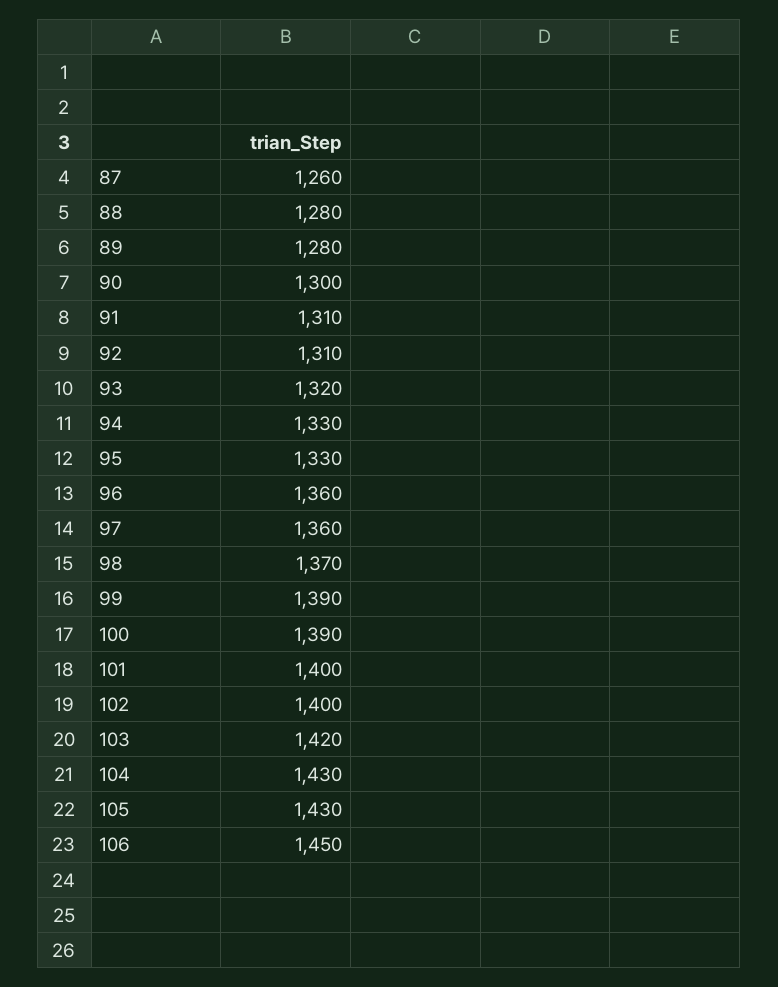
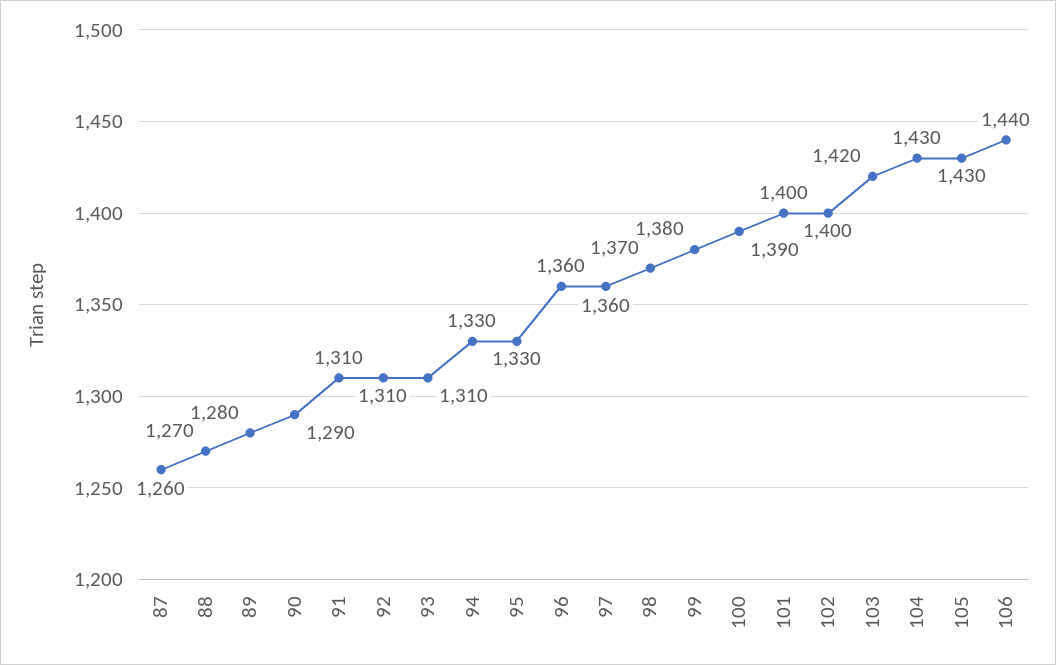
  {
    "87": 1260,
-   "88": 1280,
+   "88": 1270,
    "89": 1280,
-   "90": 1300,
+   "90": 1290,
    "91": 1310,
    "92": 1310,
-   "93": 1320,
+   "93": 1310,
    "94": 1330,
    "95": 1330,
    "96": 1360,
    "97": 1360,
    "98": 1370,
-   "99": 1390,
+   "99": 1380,
    "100": 1390,
    "101": 1400,
    "102": 1400,
    "103": 1420,
    "104": 1430,
    "105": 1430,
-   "106": 1450
+   "106": 1440
  }

